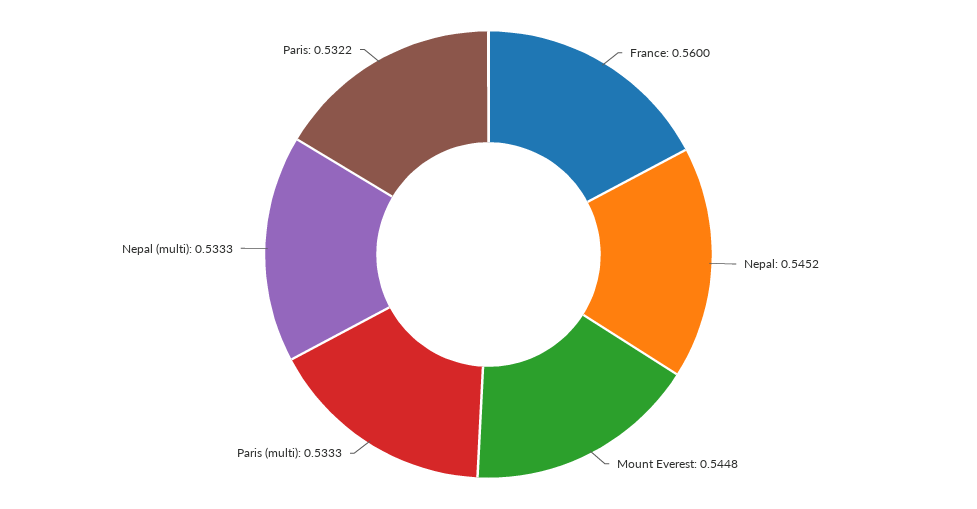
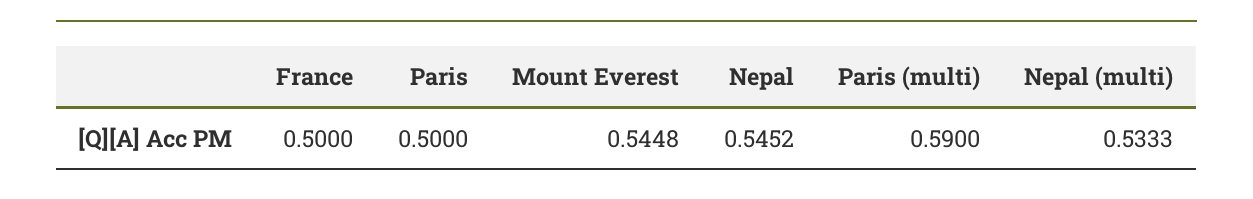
  {
-   "France": 0.56,
+   "France": 0.5,
    "Nepal": 0.5452,
    "Mount Everest": 0.5448,
-   "Paris (multi)": 0.5333,
+   "Paris (multi)": 0.59,
    "Nepal (multi)": 0.5333,
-   "Paris": 0.5322
+   "Paris": 0.5
  }

